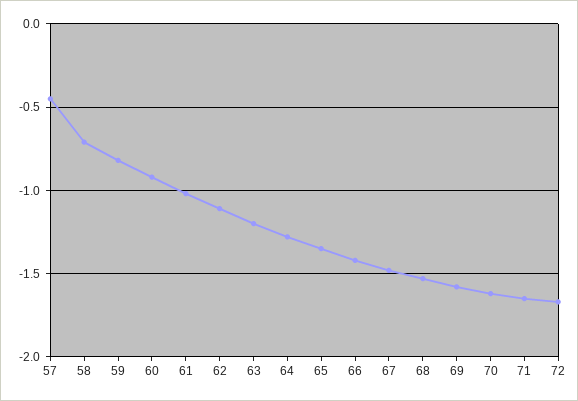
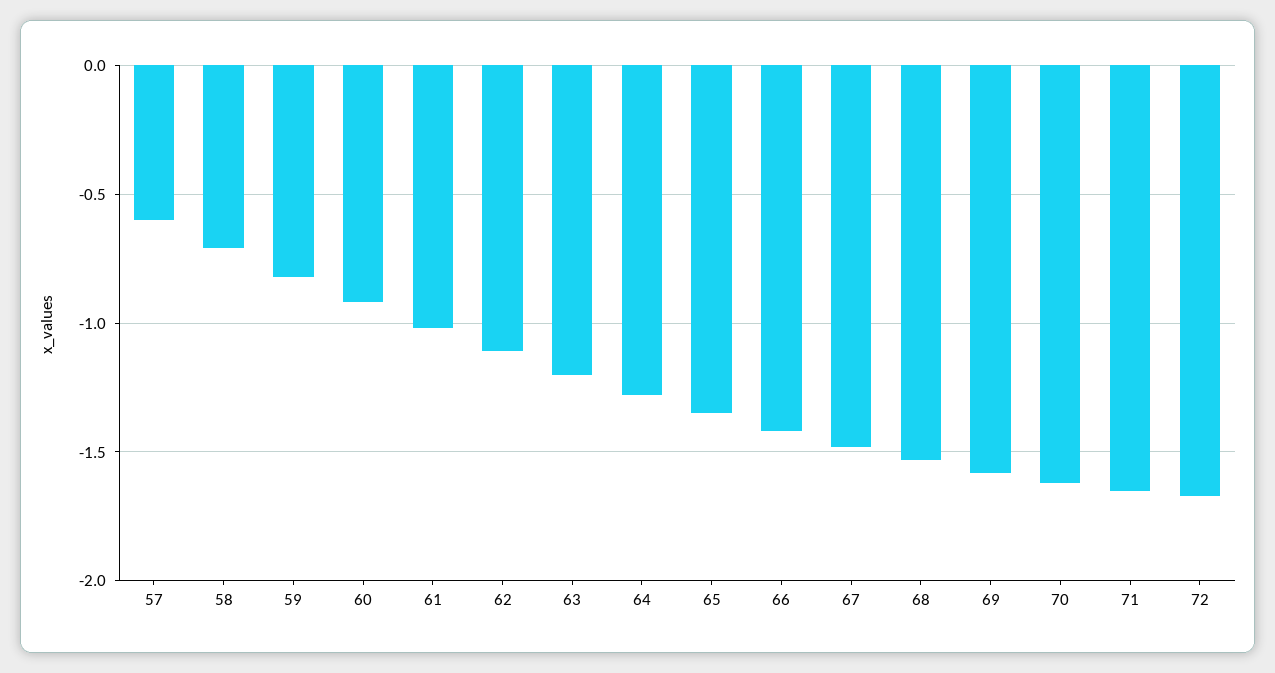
  {
-   "57": -0.45,
+   "57": -0.6,
    "58": -0.7,
    "59": -0.8,
    "60": -0.9,
    "61": -1,
    "62": -1.1,
    "63": -1.2,
    "64": -1.3,
    "65": -1.35,
    "66": -1.4,
    "67": -1.5,
    "68": -1.55,
    "69": -1.6,
    "70": -1.6,
    "71": -1.65,
    "72": -1.65
  }

